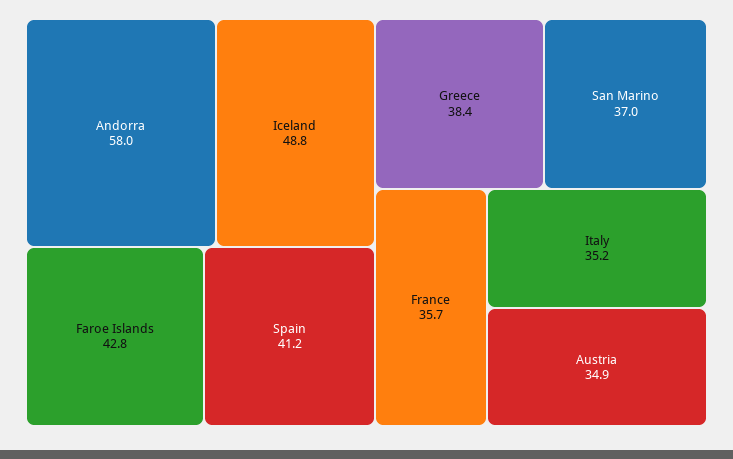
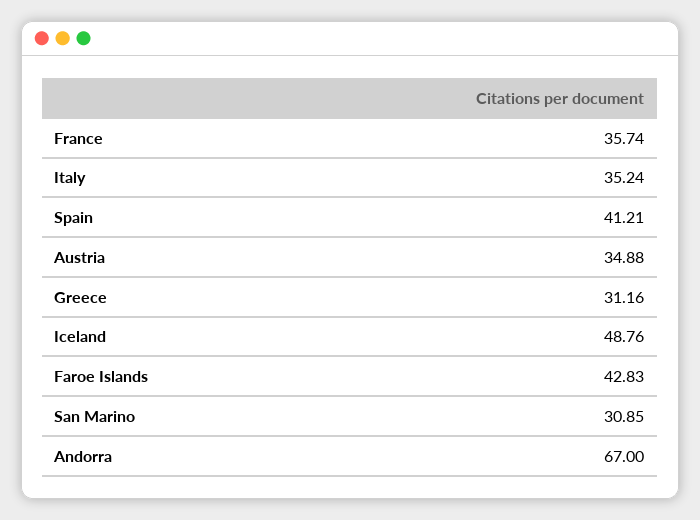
  {
-   "Andorra": 58,
+   "Andorra": 67,
    "Iceland": 48.76,
    "Faroe Islands": 42.83,
    "Spain": 41.21,
-   "Greece": 38.4,
+   "Greece": 31.16,
-   "San Marino": 37,
+   "San Marino": 30.85,
    "France": 35.74,
    "Italy": 35.24,
    "Austria": 34.88
  }

